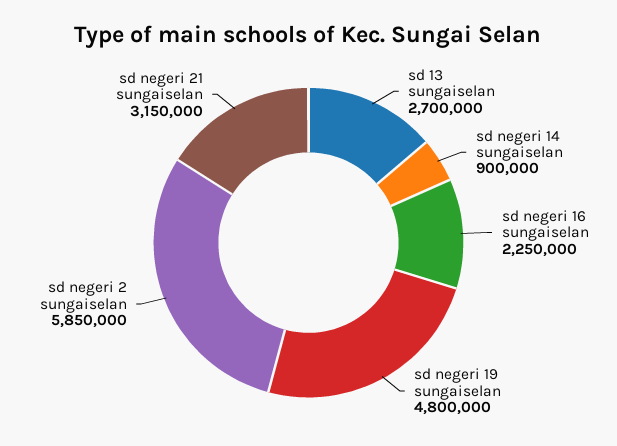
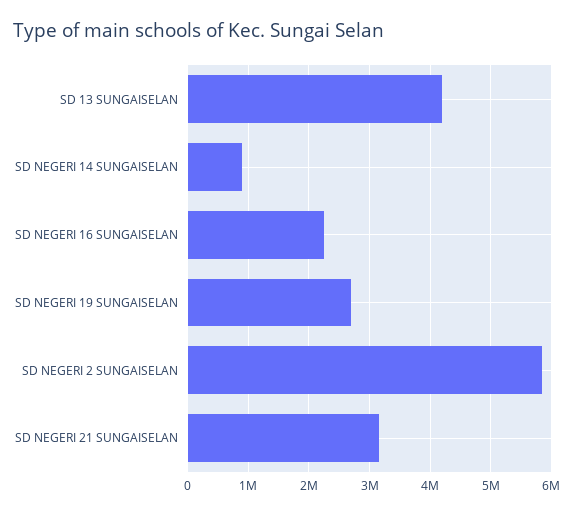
  {
-   "sd 13 sungaiselan": 2700000,
+   "sd 13 sungaiselan": 4200000,
    "sd negeri 14 sungaiselan": 900000,
    "sd negeri 16 sungaiselan": 2250000,
-   "sd negeri 19 sungaiselan": 4800000,
+   "sd negeri 19 sungaiselan": 2700000,
    "sd negeri 2 sungaiselan": 5850000,
    "sd negeri 21 sungaiselan": 3150000
  }

